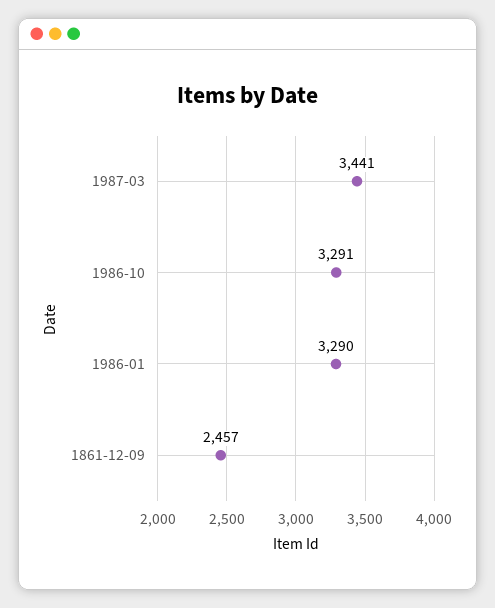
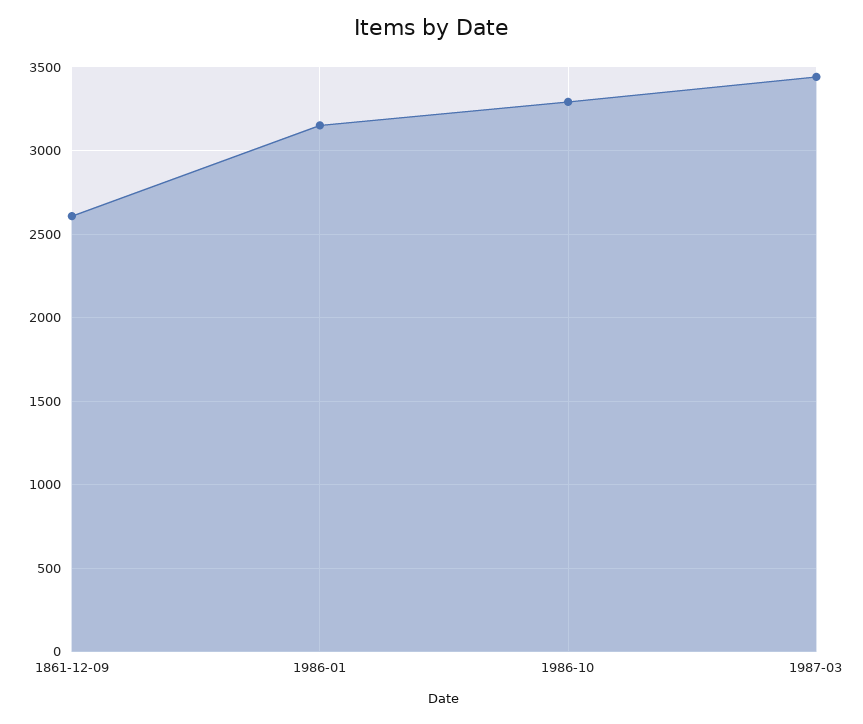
  {
    "1987-03": 3441,
    "1986-10": 3291,
-   "1986-01": 3290,
+   "1986-01": 3150,
-   "1861-12-09": 2457
+   "1861-12-09": 2600
  }

